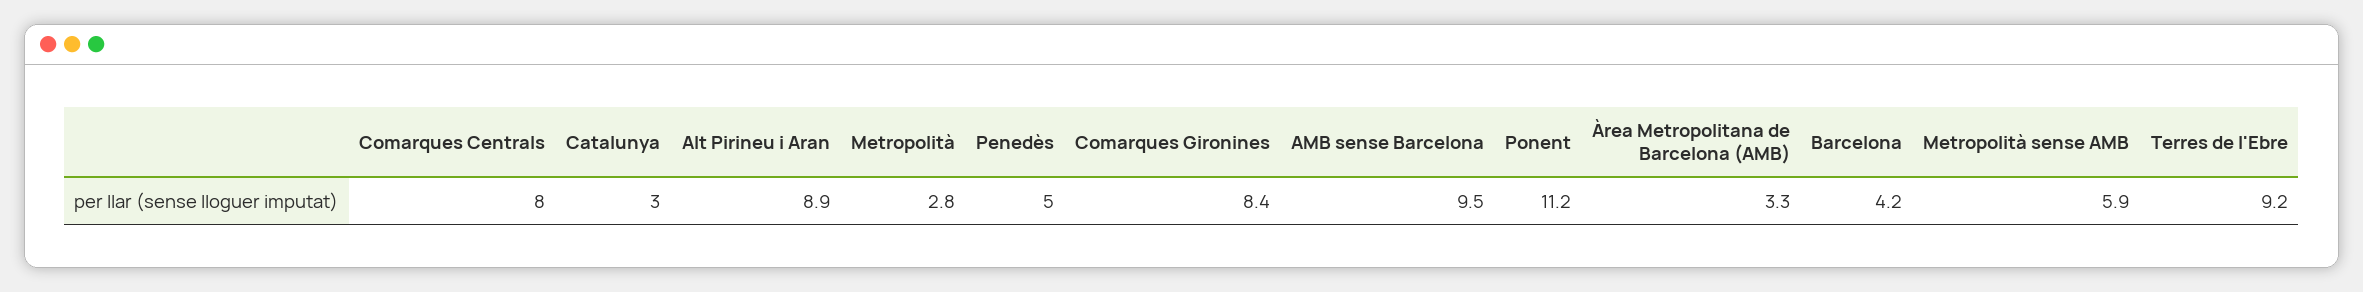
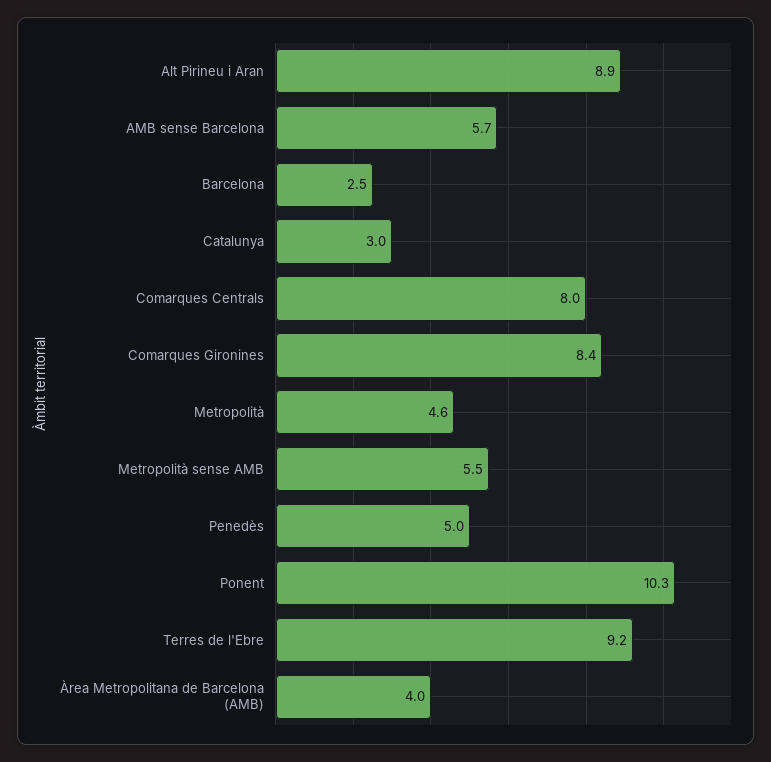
  {
    "Comarques Centrals": 8,
    "Catalunya": 3,
    "Alt Pirineu i Aran": 8.9,
-   "Metropolità": 2.8,
+   "Metropolità": 4.6,
    "Penedès": 5,
    "Comarques Gironines": 8.4,
-   "AMB sense Barcelona": 9.5,
+   "AMB sense Barcelona": 5.7,
-   "Ponent": 11.2,
+   "Ponent": 10.3,
-   "Àrea Metropolitana de Barcelona (AMB)": 3.3,
+   "Àrea Metropolitana de Barcelona (AMB)": 4,
-   "Barcelona": 4.2,
+   "Barcelona": 2.5,
-   "Metropolità sense AMB": 5.9,
+   "Metropolità sense AMB": 5.5,
    "Terres de l'Ebre": 9.2
  }

